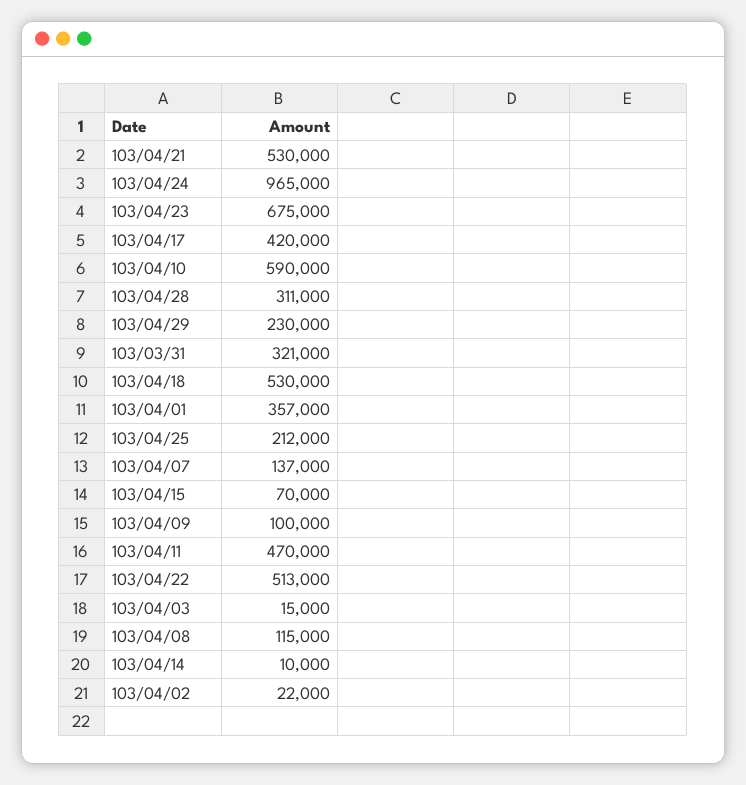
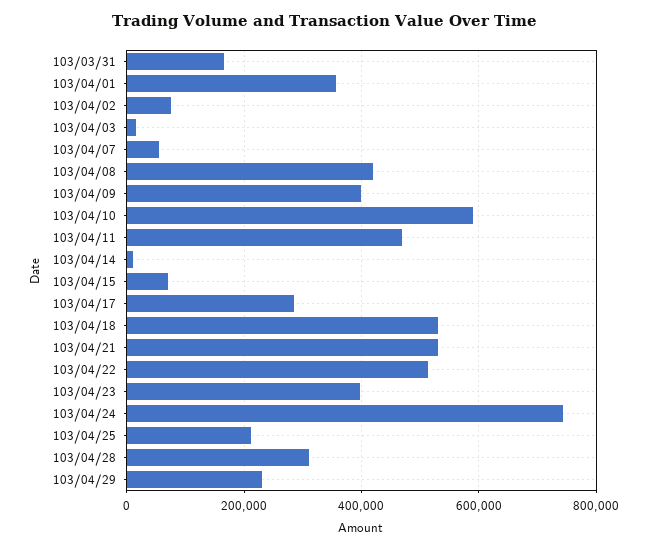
  {
    "103/04/21": 530000,
-   "103/04/24": 965000,
+   "103/04/24": 740000,
-   "103/04/23": 675000,
+   "103/04/23": 400000,
-   "103/04/17": 420000,
+   "103/04/17": 280000,
    "103/04/10": 590000,
    "103/04/28": 311000,
    "103/04/29": 230000,
-   "103/03/31": 321000,
+   "103/03/31": 160000,
    "103/04/18": 530000,
    "103/04/01": 357000,
    "103/04/25": 212000,
-   "103/04/07": 137000,
+   "103/04/07": 60000,
    "103/04/15": 70000,
-   "103/04/09": 100000,
+   "103/04/09": 400000,
    "103/04/11": 470000,
    "103/04/22": 513000,
    "103/04/03": 15000,
-   "103/04/08": 115000,
+   "103/04/08": 420000,
    "103/04/14": 10000,
-   "103/04/02": 22000
+   "103/04/02": 80000
  }

